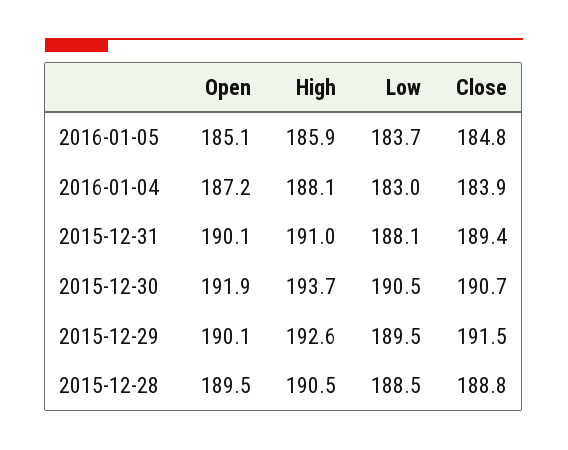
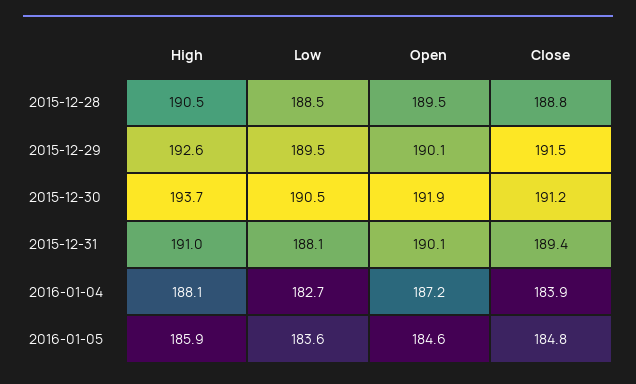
  {
    "Open": {
-     "2016-01-05": 185.1,
+     "2016-01-05": 184.6,
      "2016-01-04": 187.2,
      "2015-12-31": 190.1,
      "2015-12-30": 191.9,
      "2015-12-29": 190.1,
      "2015-12-28": 189.5
    },
    "High": {
      "2016-01-05": 185.9,
      "2016-01-04": 188.1,
      "2015-12-31": 191,
      "2015-12-30": 193.7,
      "2015-12-29": 192.6,
      "2015-12-28": 190.5
    },
    "Low": {
-     "2016-01-05": 183.7,
+     "2016-01-05": 183.6,
-     "2016-01-04": 183,
+     "2016-01-04": 182.7,
      "2015-12-31": 188.1,
      "2015-12-30": 190.5,
      "2015-12-29": 189.5,
      "2015-12-28": 188.5
    },
    "Close": {
      "2016-01-05": 184.8,
      "2016-01-04": 183.9,
      "2015-12-31": 189.4,
-     "2015-12-30": 190.7,
+     "2015-12-30": 191.2,
      "2015-12-29": 191.5,
      "2015-12-28": 188.8
    }
  }

